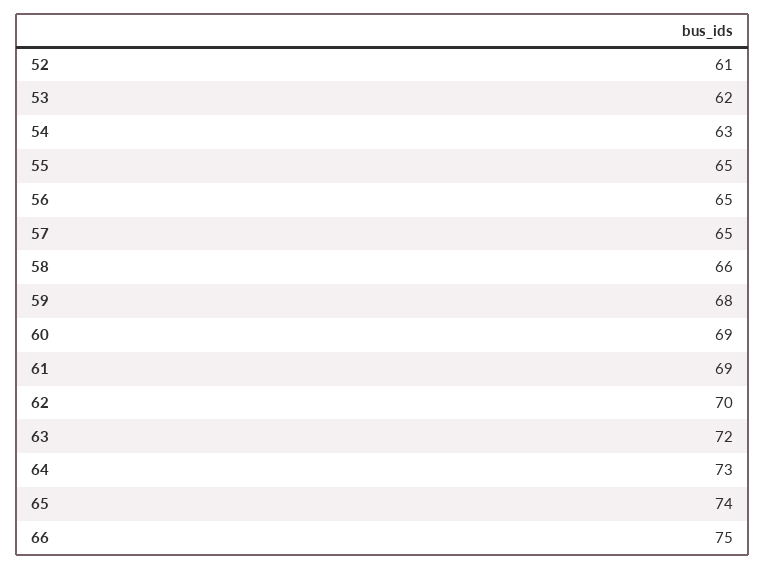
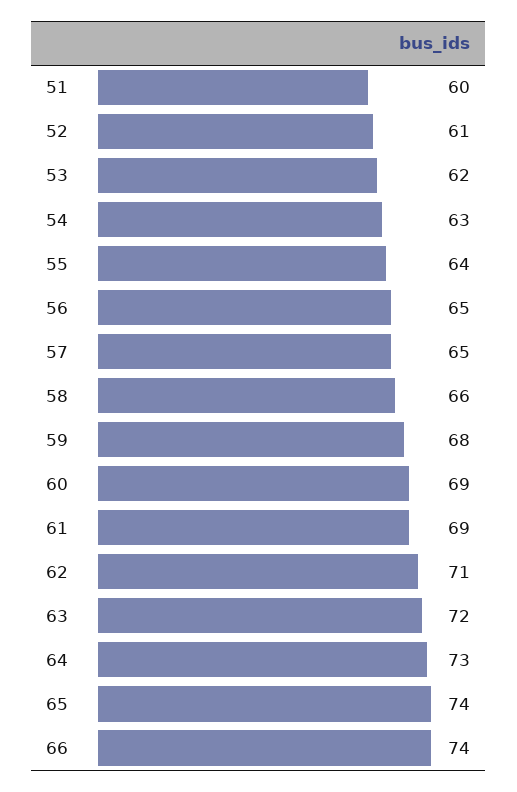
  {
    "52": 61,
    "53": 62,
    "54": 63,
-   "55": 65,
+   "55": 64,
    "56": 65,
    "57": 65,
    "58": 66,
    "59": 68,
    "60": 69,
    "61": 69,
-   "62": 70,
+   "62": 71,
    "63": 72,
    "64": 73,
    "65": 74,
-   "66": 75
+   "66": 74,
+   "51": 60
  }

